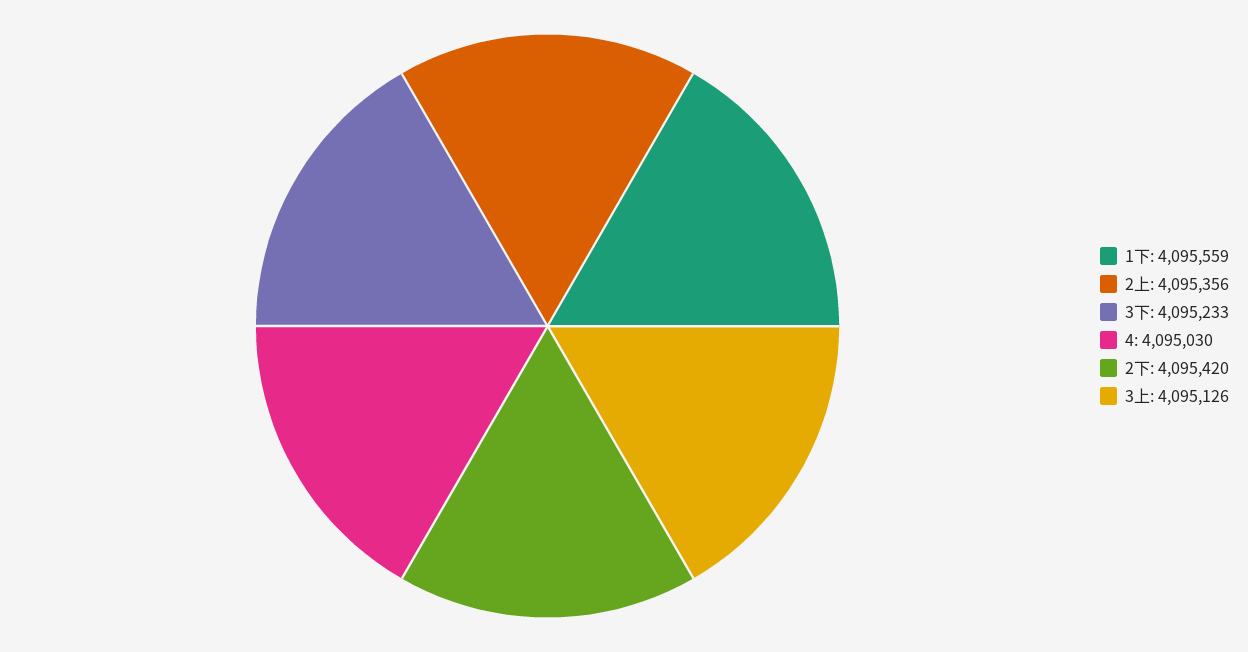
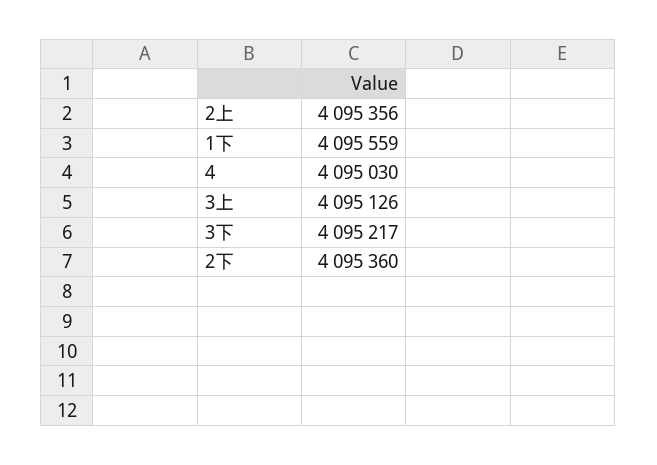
  {
    "1下": 4095559,
    "2上": 4095356,
-   "3下": 4095233,
+   "3下": 4095217,
    "4": 4095030,
-   "2下": 4095420,
+   "2下": 4095360,
    "3上": 4095126
  }

